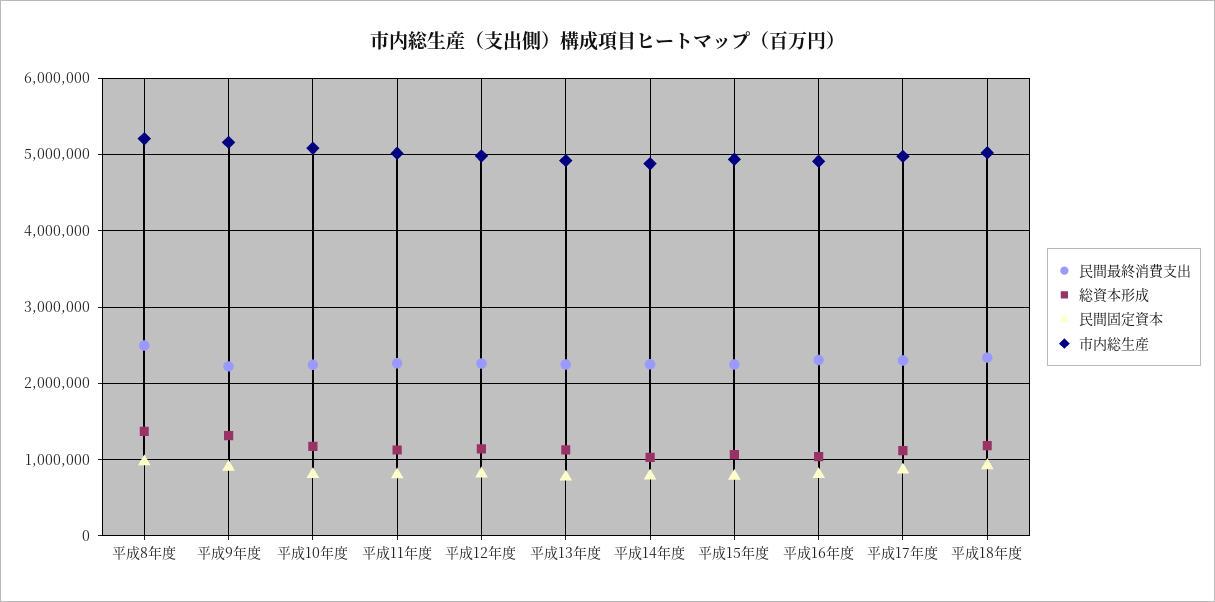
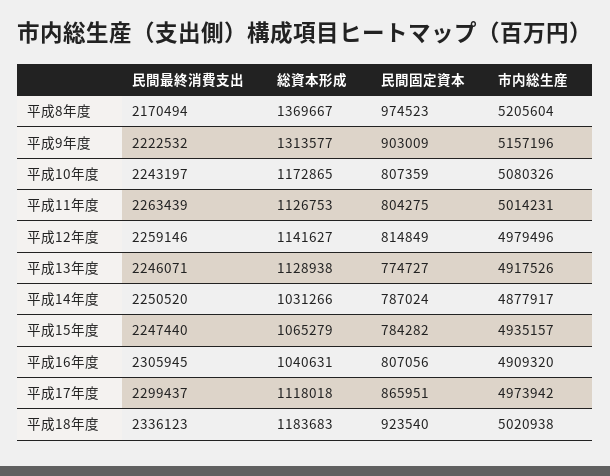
  {
    "民間最終消費支出": {
-     "平成8年度": 2500000,
+     "平成8年度": 2170494,
      "平成9年度": 2222532,
      "平成10年度": 2243197,
      "平成11年度": 2263439,
      "平成12年度": 2259146,
      "平成13年度": 2246071,
      "平成14年度": 2250520,
      "平成15年度": 2247440,
      "平成16年度": 2305945,
      "平成17年度": 2299437,
      "平成18年度": 2336123
    },
    "総資本形成": {
      "平成8年度": 1369667,
      "平成9年度": 1313577,
      "平成10年度": 1172865,
      "平成11年度": 1126753,
      "平成12年度": 1141627,
      "平成13年度": 1128938,
      "平成14年度": 1031266,
      "平成15年度": 1065279,
      "平成16年度": 1040631,
      "平成17年度": 1118018,
      "平成18年度": 1183683
    },
    "民間固定資本": {
      "平成8年度": 974523,
      "平成9年度": 903009,
      "平成10年度": 807359,
      "平成11年度": 804275,
      "平成12年度": 814849,
      "平成13年度": 774727,
      "平成14年度": 787024,
      "平成15年度": 784282,
      "平成16年度": 807056,
      "平成17年度": 865951,
      "平成18年度": 923540
    },
    "市内総生産": {
      "平成8年度": 5205604,
      "平成9年度": 5157196,
      "平成10年度": 5080326,
      "平成11年度": 5014231,
      "平成12年度": 4979496,
      "平成13年度": 4917526,
      "平成14年度": 4877917,
      "平成15年度": 4935157,
      "平成16年度": 4909320,
      "平成17年度": 4973942,
      "平成18年度": 5020938
    }
  }

